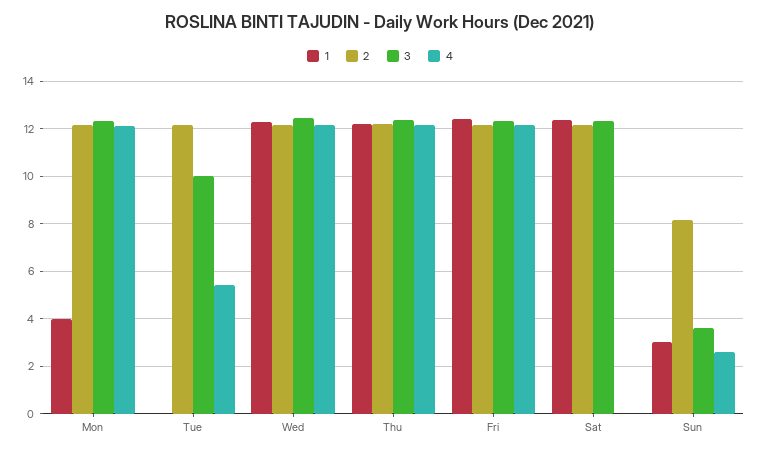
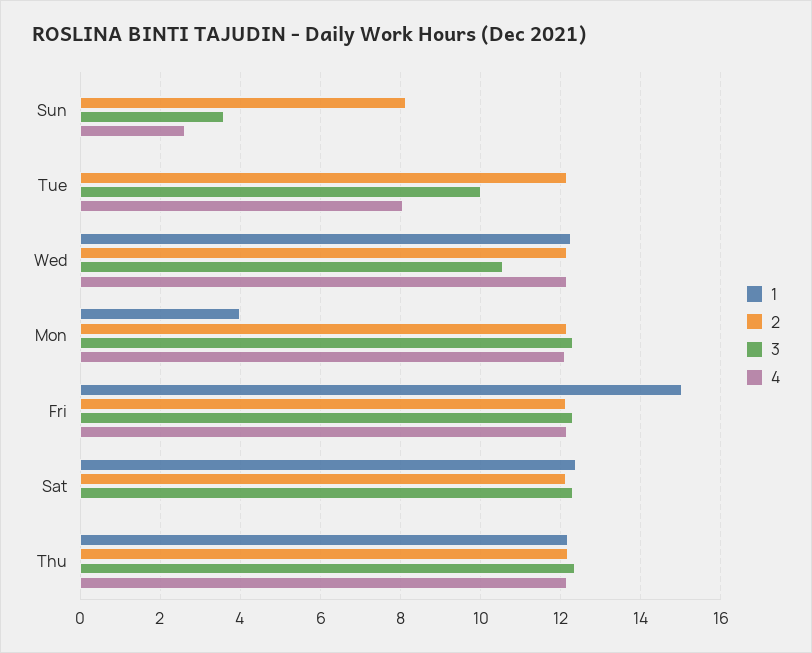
  {
    "1": {
      "Mon": 4,
      "Tue": 0,
      "Wed": 12.2,
      "Thu": 12.2,
-     "Fri": 12.5,
+     "Fri": 15,
      "Sat": 12.4,
-     "Sun": 3
+     "Sun": 0
    },
    "2": {
      "Mon": 12.2,
      "Tue": 12.2,
      "Wed": 12.2,
      "Thu": 12.2,
      "Fri": 12.2,
      "Sat": 12.2,
      "Sun": 8.2
    },
    "3": {
      "Mon": 12.4,
      "Tue": 10,
-     "Wed": 12.5,
+     "Wed": 10.6,
      "Thu": 12.4,
      "Fri": 12.4,
      "Sat": 12.4,
      "Sun": 3.6
    },
    "4": {
      "Mon": 12.2,
-     "Tue": 5.5,
+     "Tue": 8,
      "Wed": 12.2,
      "Thu": 12.2,
      "Fri": 12.2,
      "Sat": 0,
      "Sun": 2.6
    }
  }

